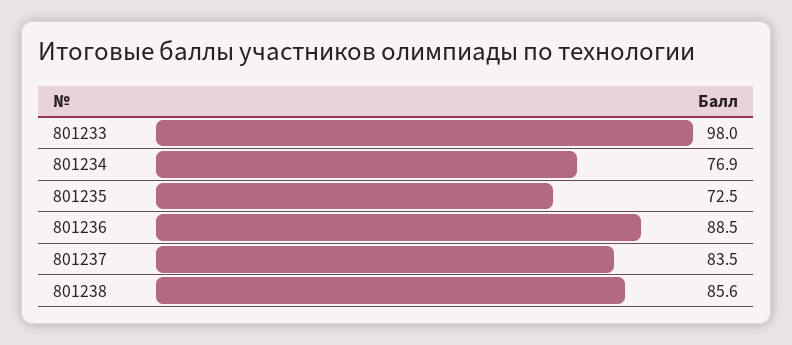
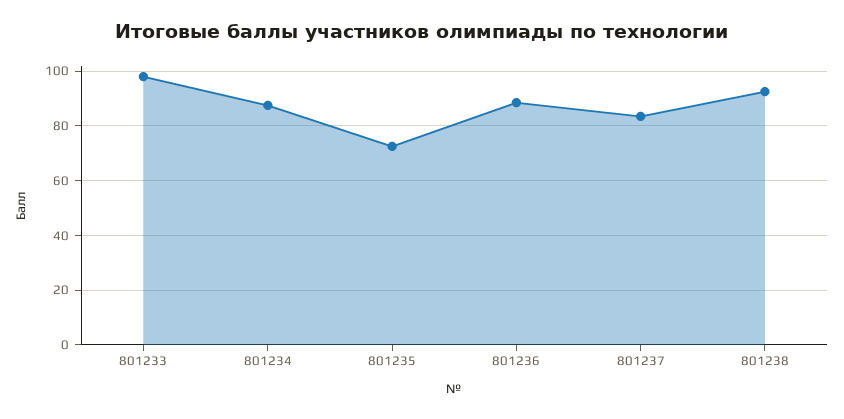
  {
    "801233": 98,
-   "801234": 76.9,
+   "801234": 87.5,
    "801235": 72.5,
    "801236": 88.5,
    "801237": 83.5,
-   "801238": 85.6
+   "801238": 92.5
  }

